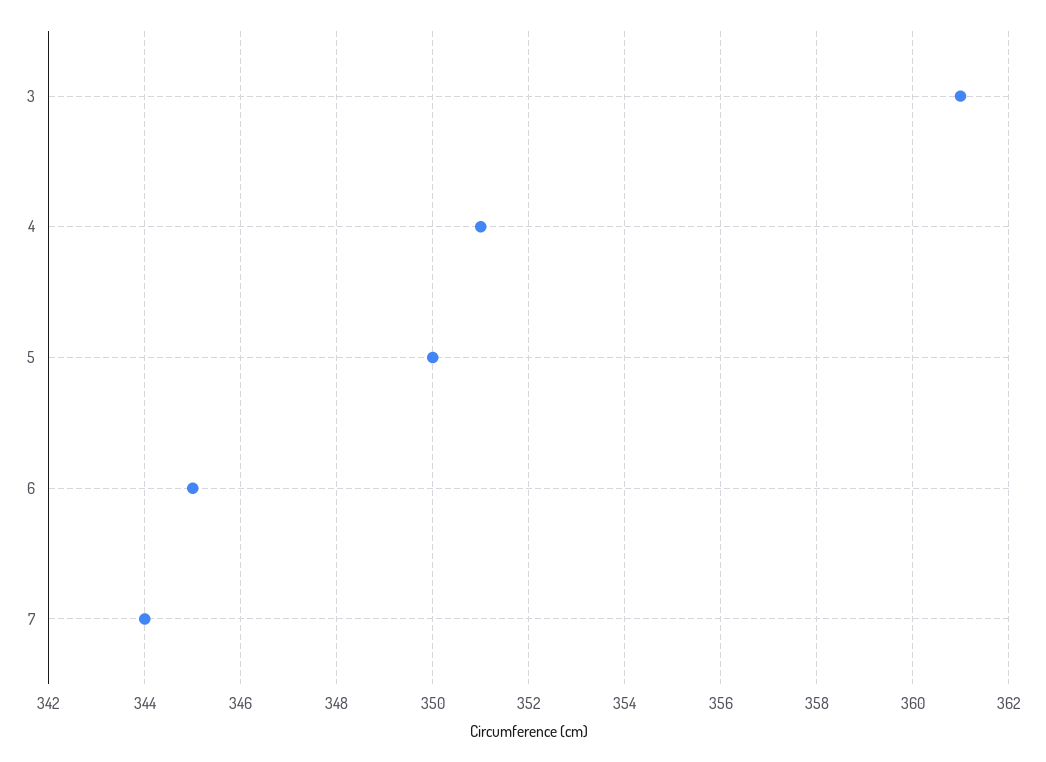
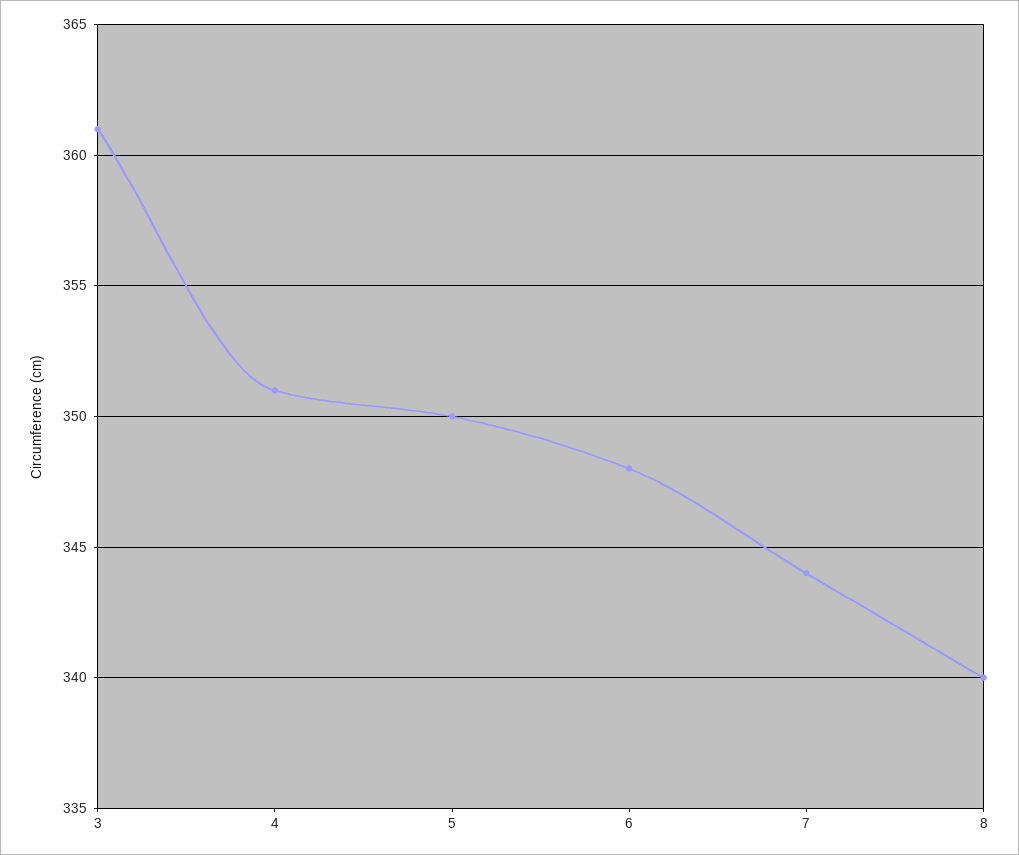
  {
    "3": 361,
    "4": 351,
    "5": 350,
-   "6": 345,
+   "6": 348,
-   "7": 344
+   "7": 344,
+   "8": 340
  }

